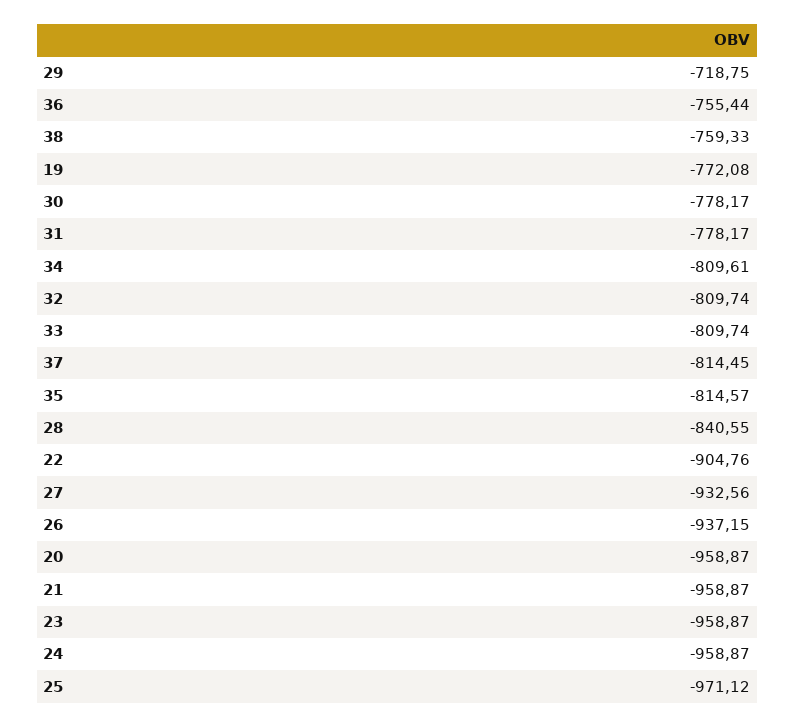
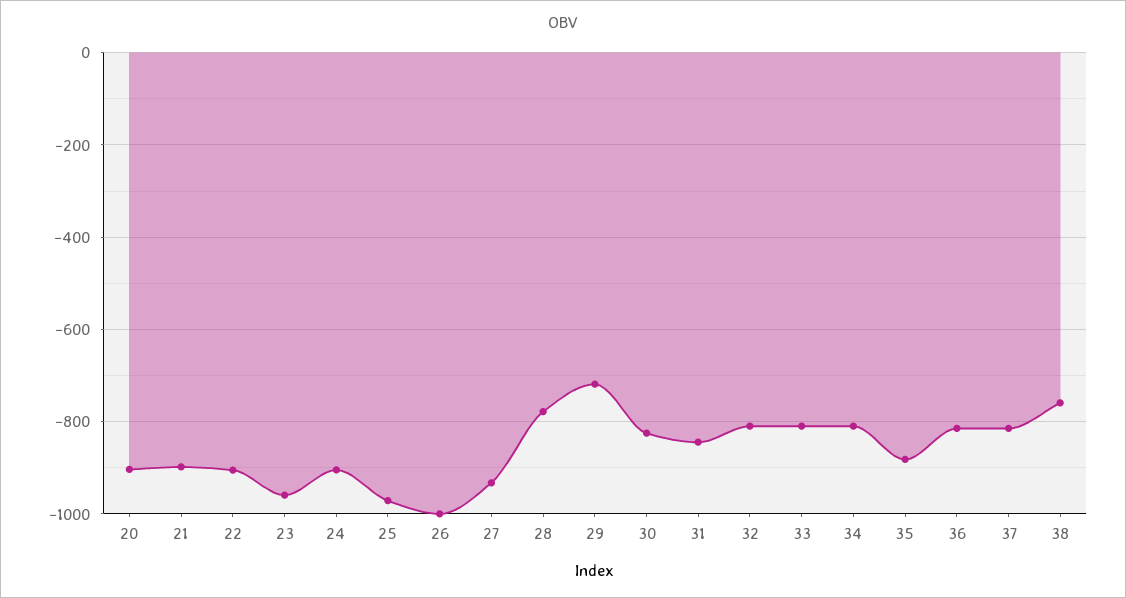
  {
    "29": -718.75,
-   "36": -755.44,
+   "36": -820,
    "38": -759.33,
-   "19": -772.08,
-   "30": -778.17,
+   "30": -820,
-   "31": -778.17,
+   "31": -840,
    "34": -809.61,
    "32": -809.74,
    "33": -809.74,
    "37": -814.45,
-   "35": -814.57,
+   "35": -880,
-   "28": -840.55,
+   "28": -780,
    "22": -904.76,
    "27": -932.56,
-   "26": -937.15,
+   "26": -1000,
-   "20": -958.87,
+   "20": -900,
-   "21": -958.87,
+   "21": -900,
    "23": -958.87,
-   "24": -958.87,
+   "24": -900,
    "25": -971.12
  }

